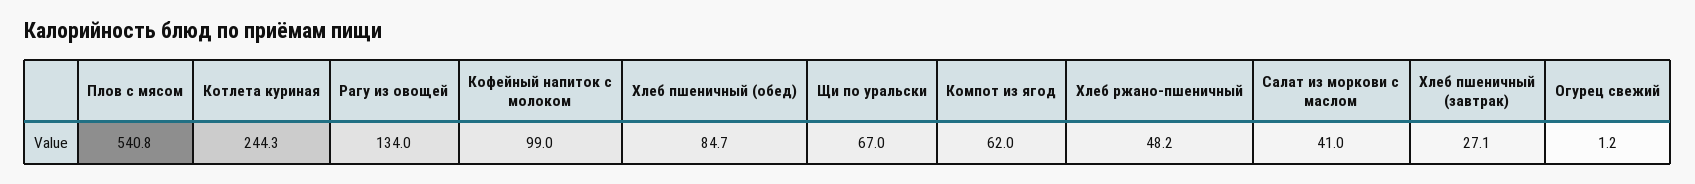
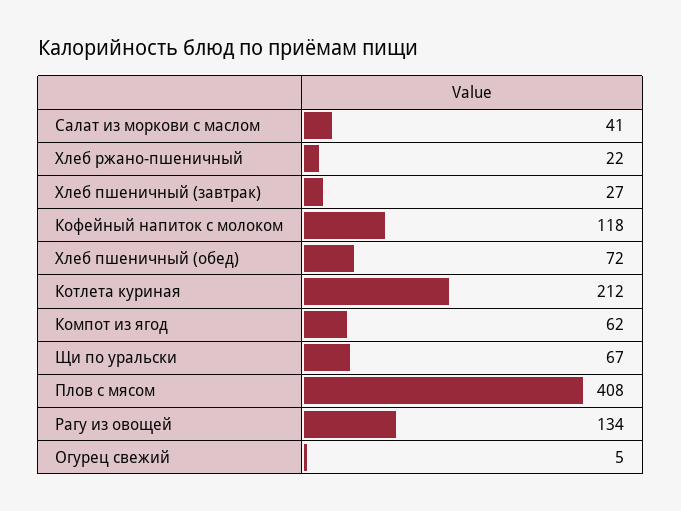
  {
-   "Плов с мясом": 540.8,
+   "Плов с мясом": 408,
-   "Котлета куриная": 244.3,
+   "Котлета куриная": 212,
    "Рагу из овощей": 134,
-   "Кофейный напиток с молоком": 99,
+   "Кофейный напиток с молоком": 118,
-   "Хлеб пшеничный (обед)": 84.7,
+   "Хлеб пшеничный (обед)": 72,
    "Щи по уральски": 67,
    "Компот из ягод": 62,
-   "Хлеб ржано-пшеничный": 48.2,
+   "Хлеб ржано-пшеничный": 22,
    "Салат из моркови с маслом": 41,
    "Хлеб пшеничный (завтрак)": 27.1,
-   "Огурец свежий": 1.2
+   "Огурец свежий": 5
  }

